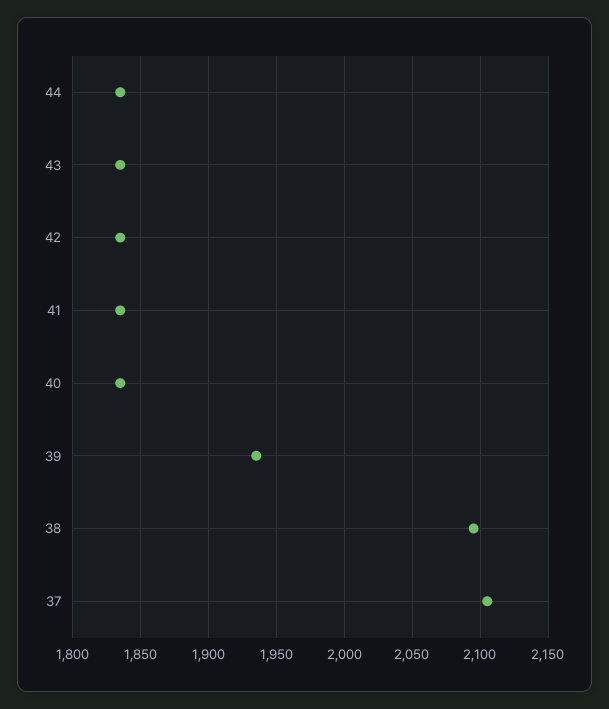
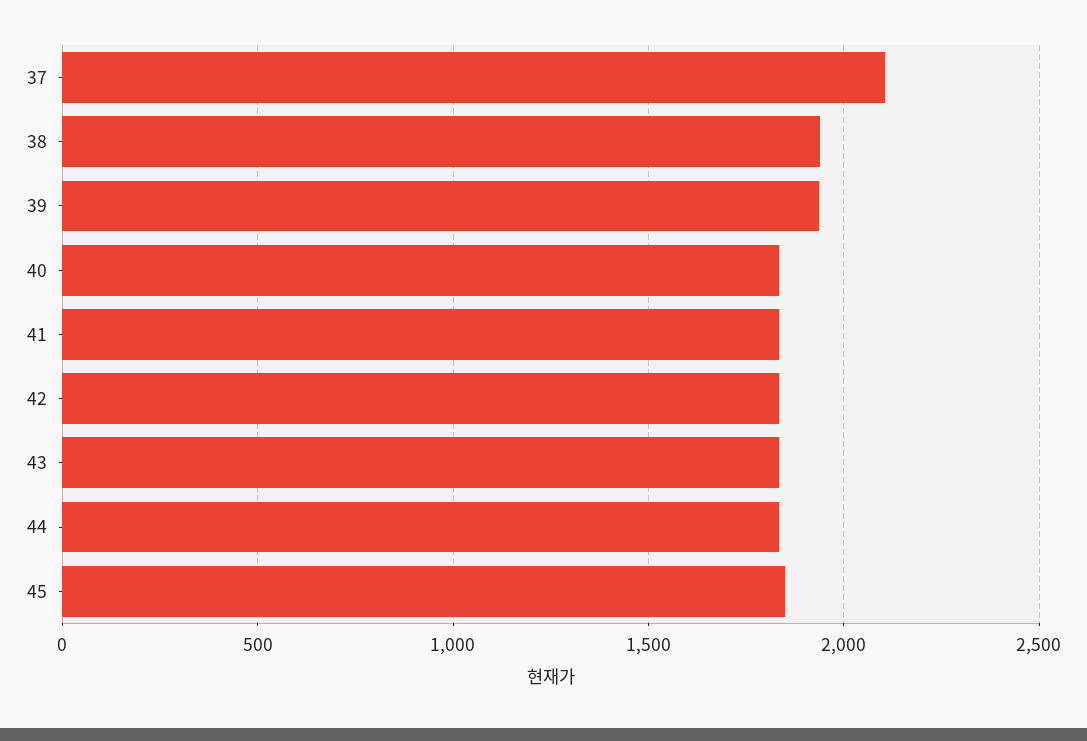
  {
    "44": 1835,
    "43": 1835,
    "42": 1835,
    "41": 1835,
    "40": 1835,
    "39": 1935,
-   "38": 2095,
+   "38": 1950,
-   "37": 2105
+   "37": 2105,
+   "45": 1850
  }

